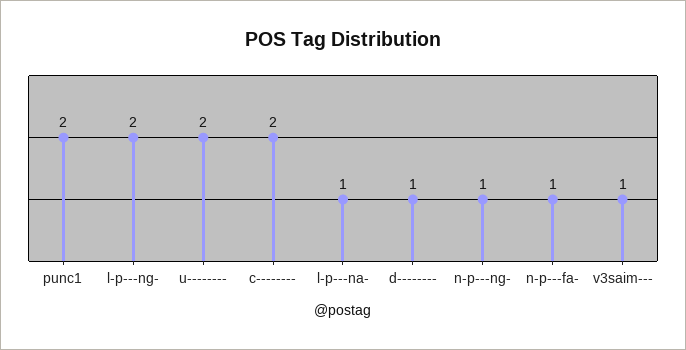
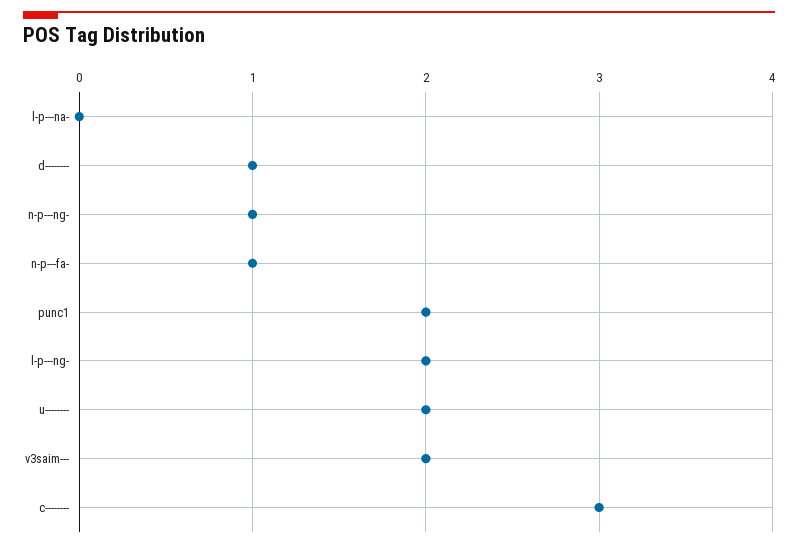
  {
    "punc1": 2,
    "l-p---ng-": 2,
    "u--------": 2,
-   "c--------": 2,
+   "c--------": 3,
-   "l-p---na-": 1,
+   "l-p---na-": 0,
    "d--------": 1,
    "n-p---ng-": 1,
    "n-p---fa-": 1,
-   "v3saim---": 1
+   "v3saim---": 2
  }

